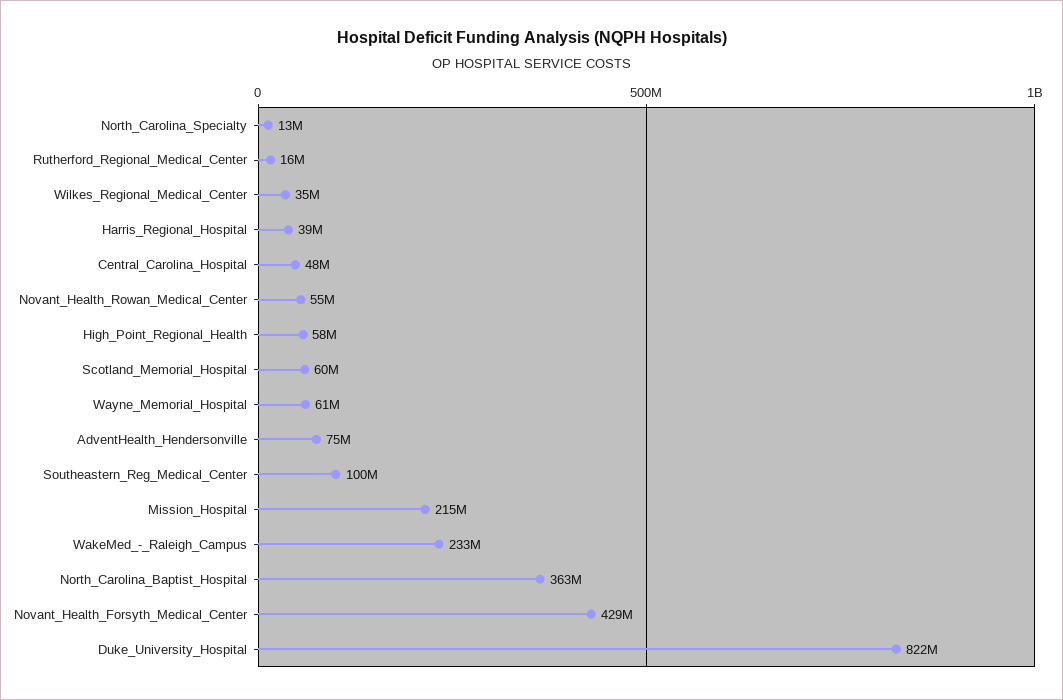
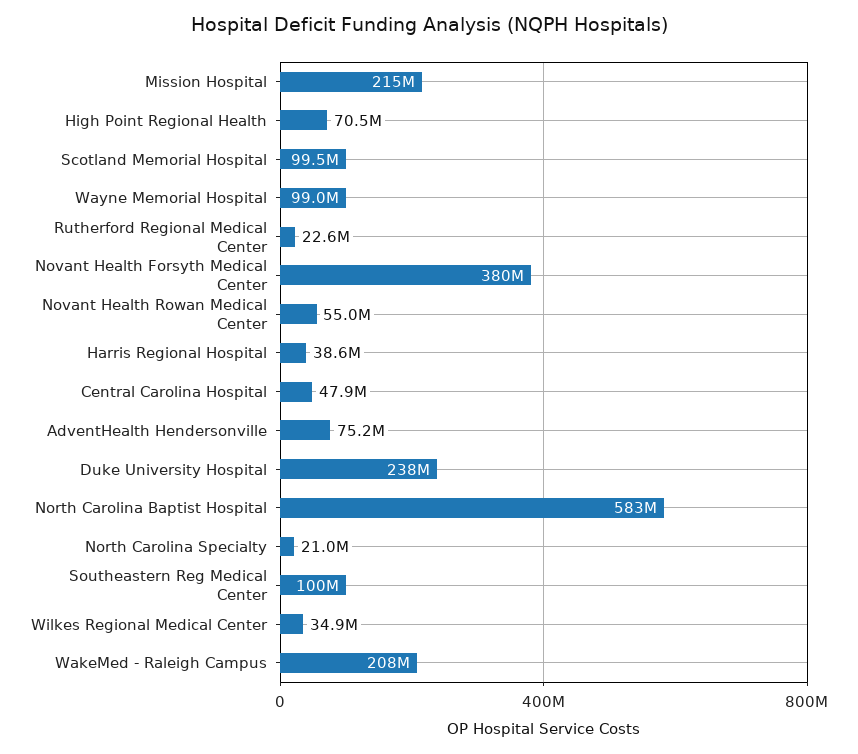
  {
-   "North_Carolina_Specialty": 13000000,
+   "North_Carolina_Specialty": 21000000,
-   "Rutherford_Regional_Medical_Center": 16000000,
+   "Rutherford_Regional_Medical_Center": 22600000,
    "Wilkes_Regional_Medical_Center": 34900000,
    "Harris_Regional_Hospital": 38600000,
    "Central_Carolina_Hospital": 47900000,
    "Novant_Health_Rowan_Medical_Center": 55000000,
-   "High_Point_Regional_Health": 58000000,
+   "High_Point_Regional_Health": 70500000,
-   "Scotland_Memorial_Hospital": 60000000,
+   "Scotland_Memorial_Hospital": 99500000,
-   "Wayne_Memorial_Hospital": 61000000,
+   "Wayne_Memorial_Hospital": 99000000,
    "AdventHealth_Hendersonville": 75200000,
    "Southeastern_Reg_Medical_Center": 100000000,
    "Mission_Hospital": 215000000,
-   "WakeMed_-_Raleigh_Campus": 233000000,
+   "WakeMed_-_Raleigh_Campus": 208000000,
-   "North_Carolina_Baptist_Hospital": 363000000,
+   "North_Carolina_Baptist_Hospital": 583000000,
-   "Novant_Health_Forsyth_Medical_Center": 429000000,
+   "Novant_Health_Forsyth_Medical_Center": 380000000,
-   "Duke_University_Hospital": 822000000
+   "Duke_University_Hospital": 238000000
  }

